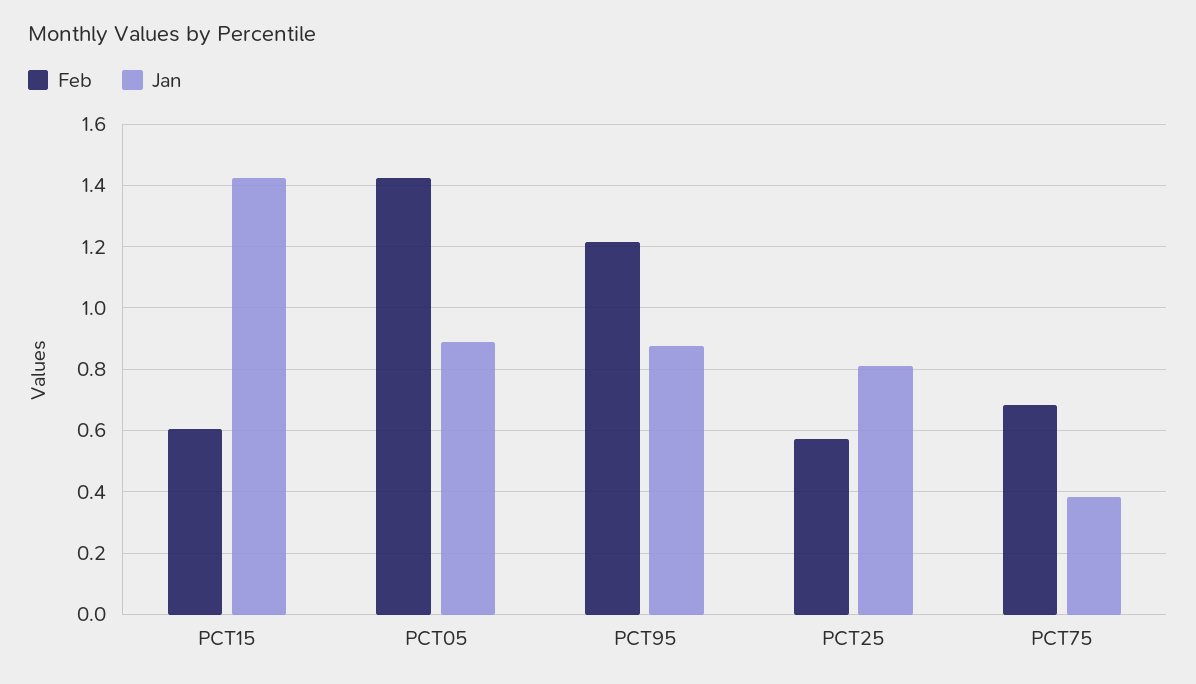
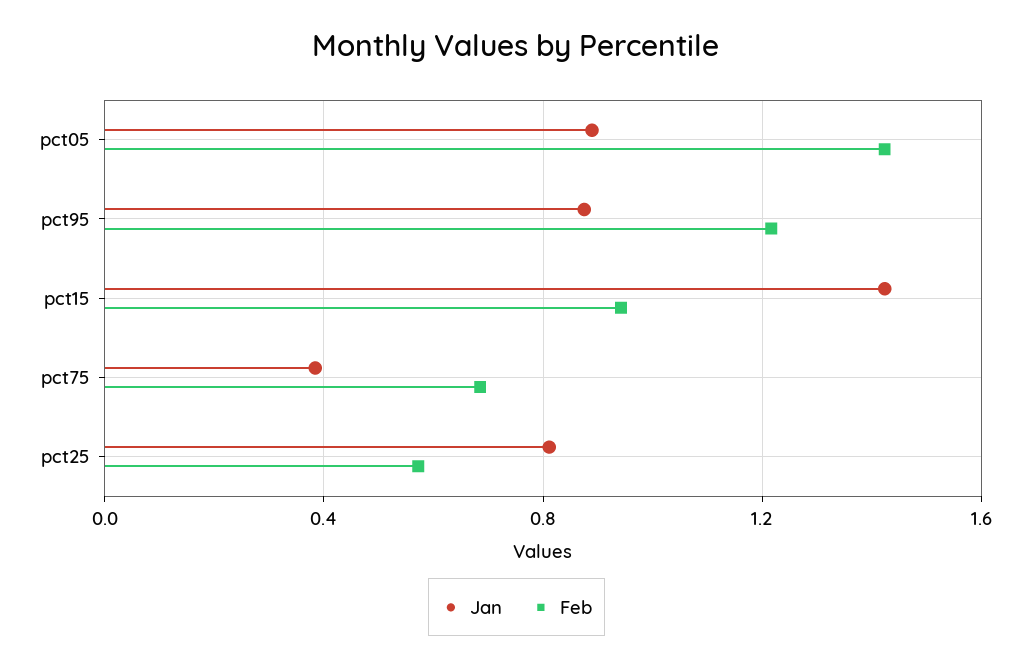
  {
    "Feb": {
-     "PCT15": 0.6,
+     "PCT15": 0.95,
      "PCT05": 1.42,
      "PCT95": 1.22,
      "PCT25": 0.58,
      "PCT75": 0.68
    },
    "Jan": {
      "PCT15": 1.42,
      "PCT05": 0.88,
      "PCT95": 0.88,
      "PCT25": 0.82,
      "PCT75": 0.38
    }
  }

